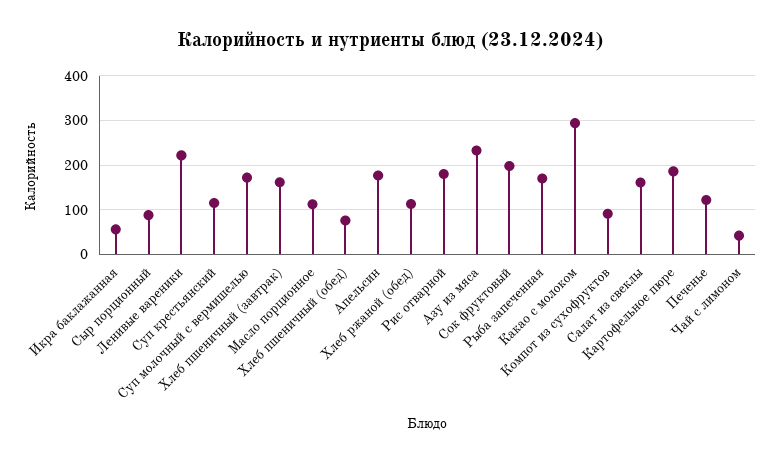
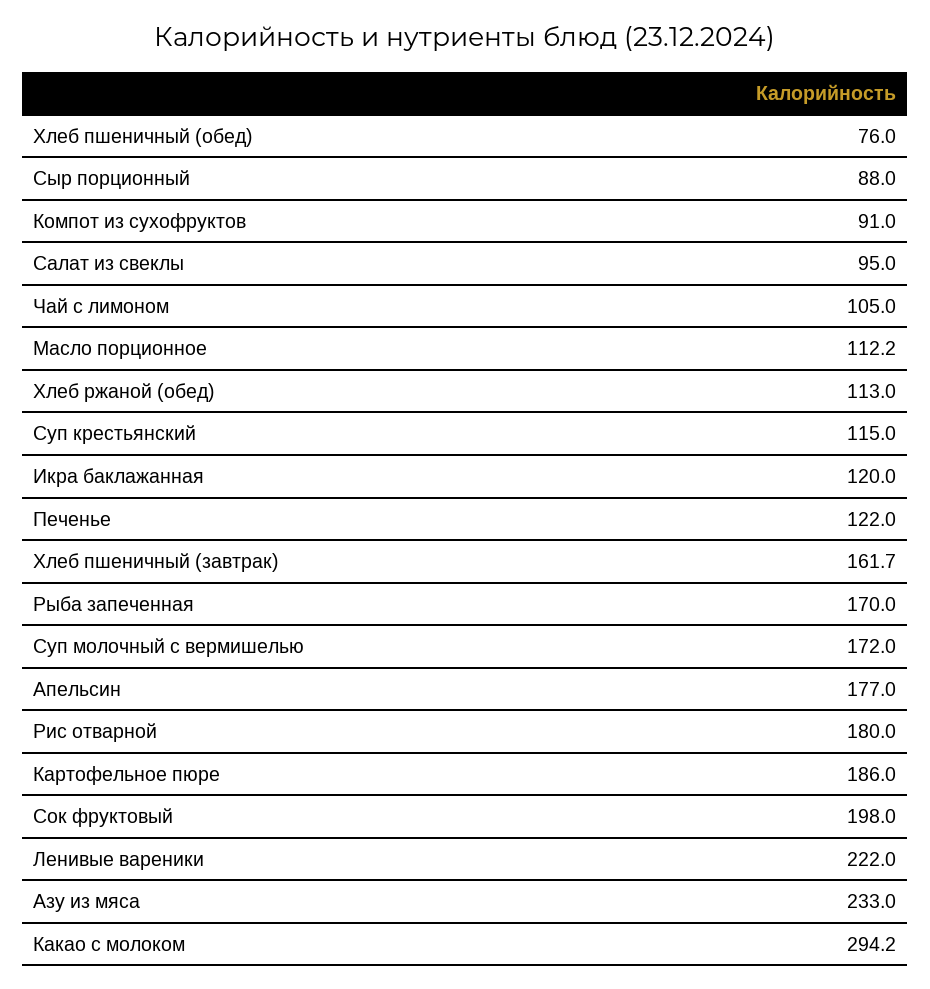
  {
-   "Икра баклажанная": 60,
+   "Икра баклажанная": 120,
    "Сыр порционный": 88,
    "Ленивые вареники": 222,
    "Суп крестьянский": 115,
    "Суп молочный с вермишелью": 172,
    "Хлеб пшеничный (завтрак)": 161.7,
    "Масло порционное": 112.2,
    "Хлеб пшеничный (обед)": 76,
    "Апельсин": 177,
    "Хлеб ржаной (обед)": 113,
    "Рис отварной": 180,
    "Азу из мяса": 233,
    "Сок фруктовый": 198,
    "Рыба запеченная": 170,
    "Какао с молоком": 294.2,
    "Компот из сухофруктов": 91,
-   "Салат из свеклы": 160,
+   "Салат из свеклы": 95,
    "Картофельное пюре": 186,
    "Печенье": 122,
-   "Чай с лимоном": 40
+   "Чай с лимоном": 105
  }

